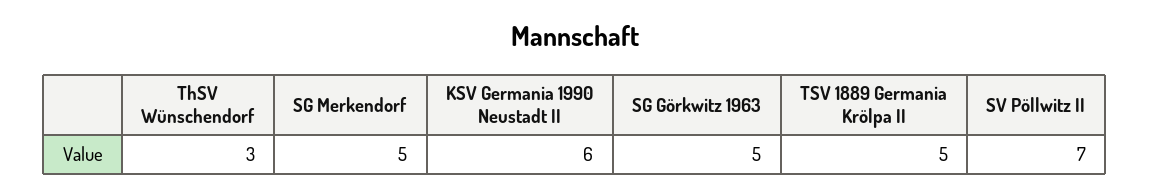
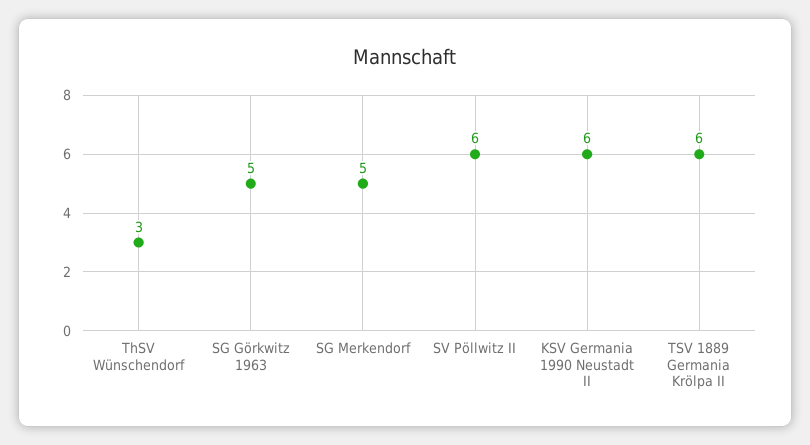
  {
    "ThSV Wünschendorf": 3,
    "SG Merkendorf": 5,
    "KSV Germania 1990 Neustadt II": 6,
    "SG Görkwitz 1963": 5,
-   "TSV 1889 Germania Krölpa II": 5,
+   "TSV 1889 Germania Krölpa II": 6,
-   "SV Pöllwitz II": 7
+   "SV Pöllwitz II": 6
  }

